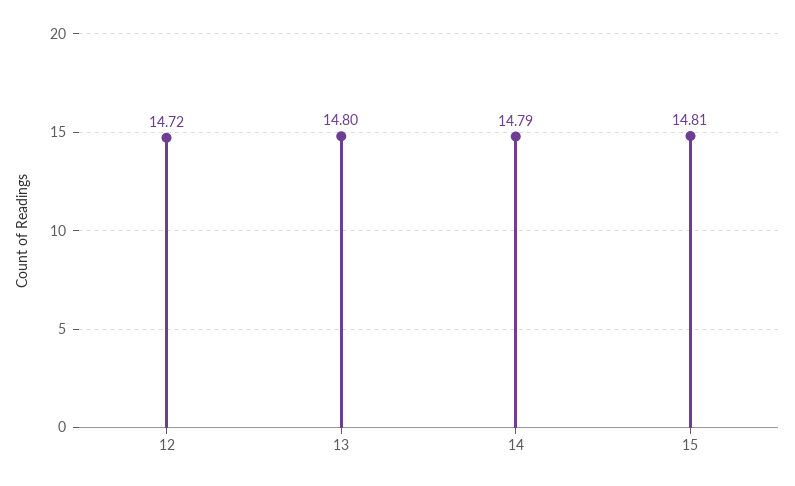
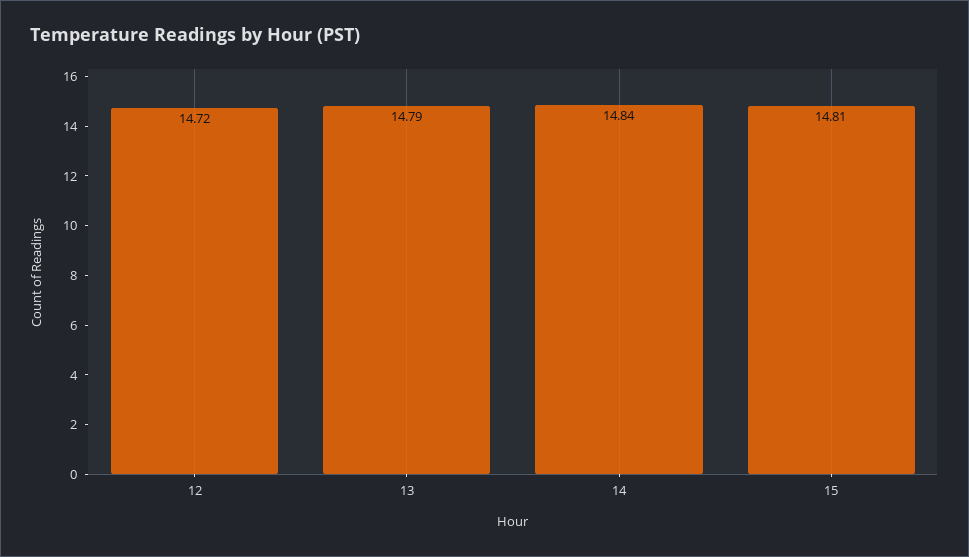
  {
    "12": 14.72,
-   "13": 14.8,
+   "13": 14.79,
-   "14": 14.79,
+   "14": 14.84,
    "15": 14.81
  }

